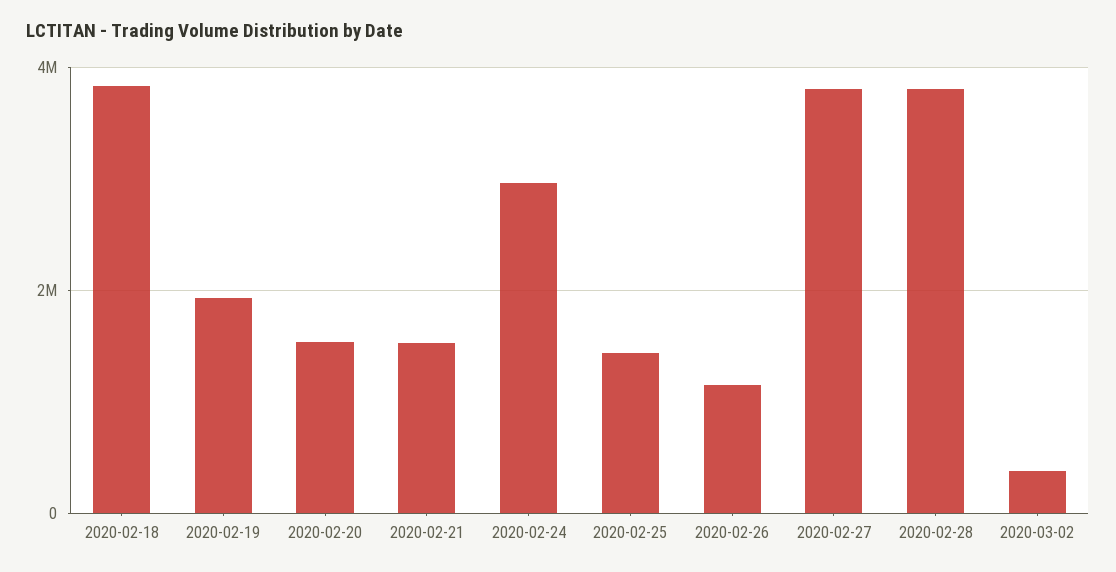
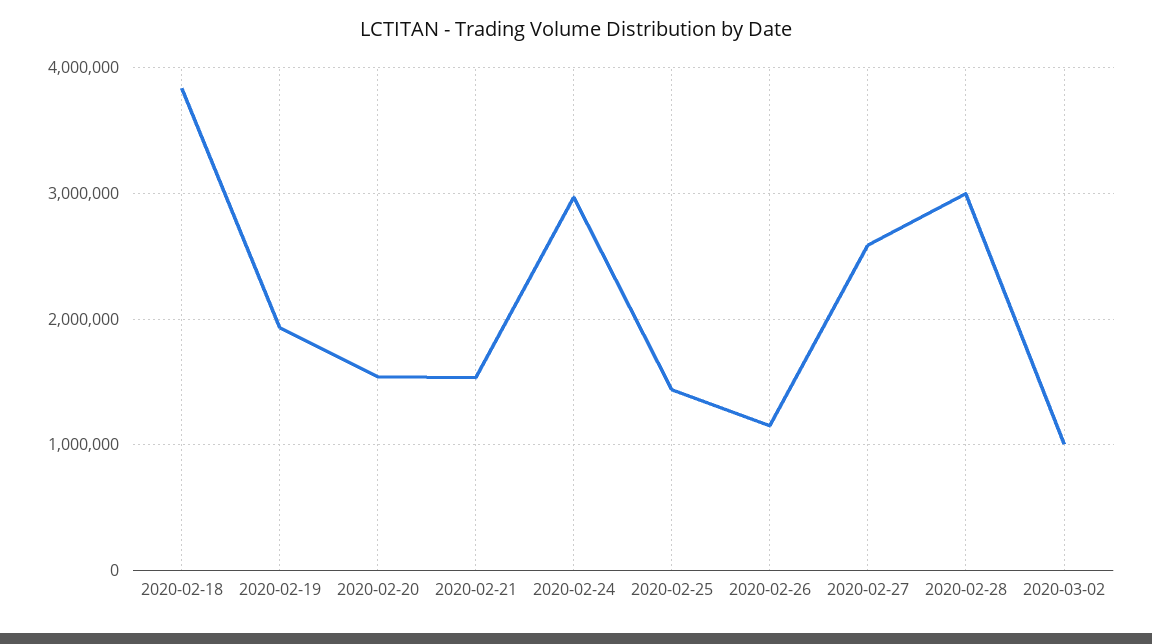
  {
    "2020-02-18": 3800000,
    "2020-02-19": 1900000,
    "2020-02-20": 1500000,
    "2020-02-21": 1500000,
    "2020-02-24": 3000000,
    "2020-02-25": 1400000,
    "2020-02-26": 1200000,
-   "2020-02-27": 3800000,
+   "2020-02-27": 2600000,
-   "2020-02-28": 3800000,
+   "2020-02-28": 3000000,
-   "2020-03-02": 400000
+   "2020-03-02": 1000000
  }

